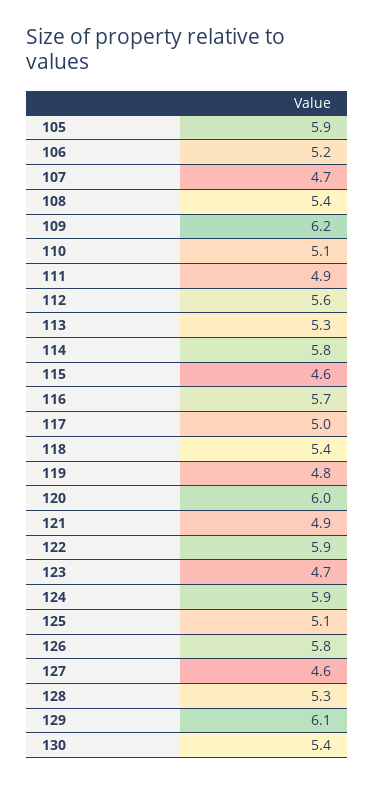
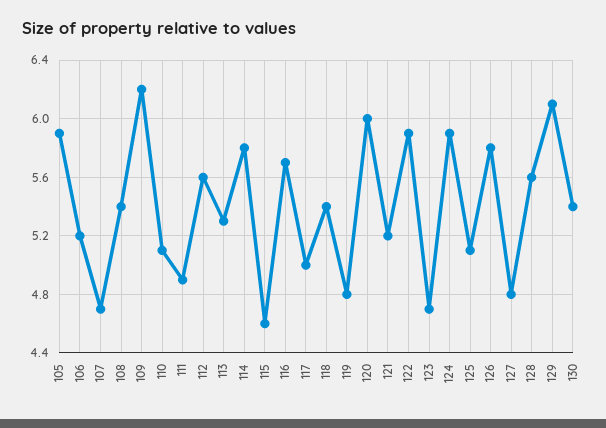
  {
    "105": 5.9,
    "106": 5.2,
    "107": 4.7,
    "108": 5.4,
    "109": 6.2,
    "110": 5.1,
    "111": 4.9,
    "112": 5.6,
    "113": 5.3,
    "114": 5.8,
    "115": 4.6,
    "116": 5.7,
    "117": 5,
    "118": 5.4,
    "119": 4.8,
    "120": 6,
-   "121": 4.9,
+   "121": 5.2,
    "122": 5.9,
    "123": 4.7,
    "124": 5.9,
    "125": 5.1,
    "126": 5.8,
-   "127": 4.6,
+   "127": 4.8,
-   "128": 5.3,
+   "128": 5.6,
    "129": 6.1,
    "130": 5.4
  }

